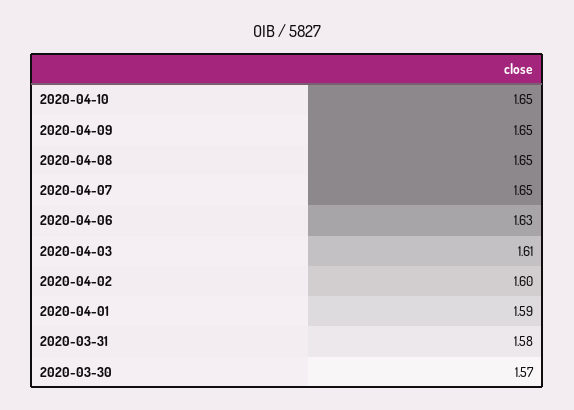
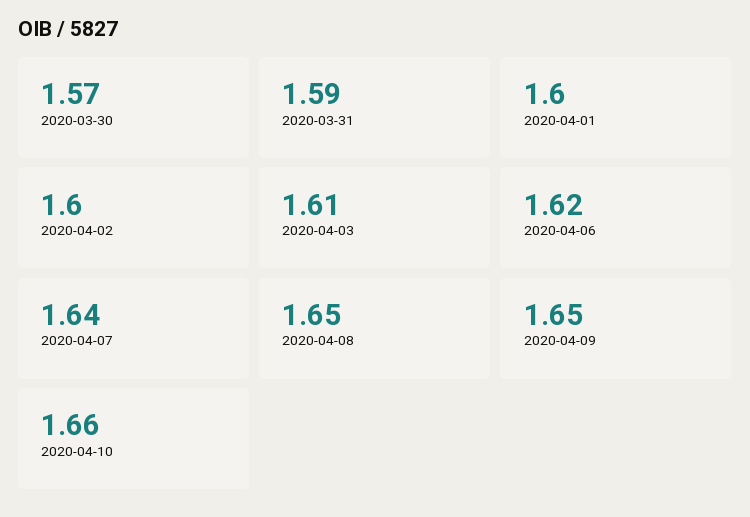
  {
-   "2020-04-10": 1.65,
+   "2020-04-10": 1.66,
    "2020-04-09": 1.65,
    "2020-04-08": 1.65,
-   "2020-04-07": 1.65,
+   "2020-04-07": 1.64,
-   "2020-04-06": 1.63,
+   "2020-04-06": 1.62,
    "2020-04-03": 1.61,
    "2020-04-02": 1.6,
-   "2020-04-01": 1.59,
+   "2020-04-01": 1.6,
-   "2020-03-31": 1.58,
+   "2020-03-31": 1.59,
    "2020-03-30": 1.57
  }

